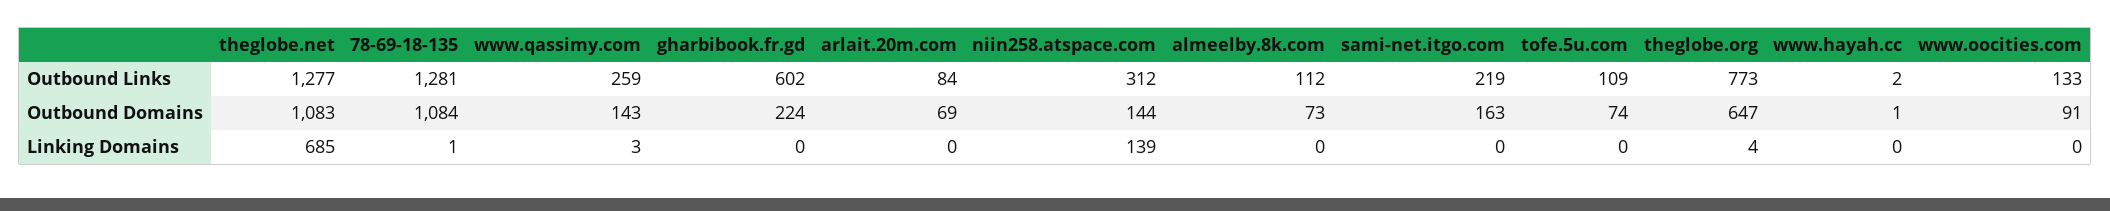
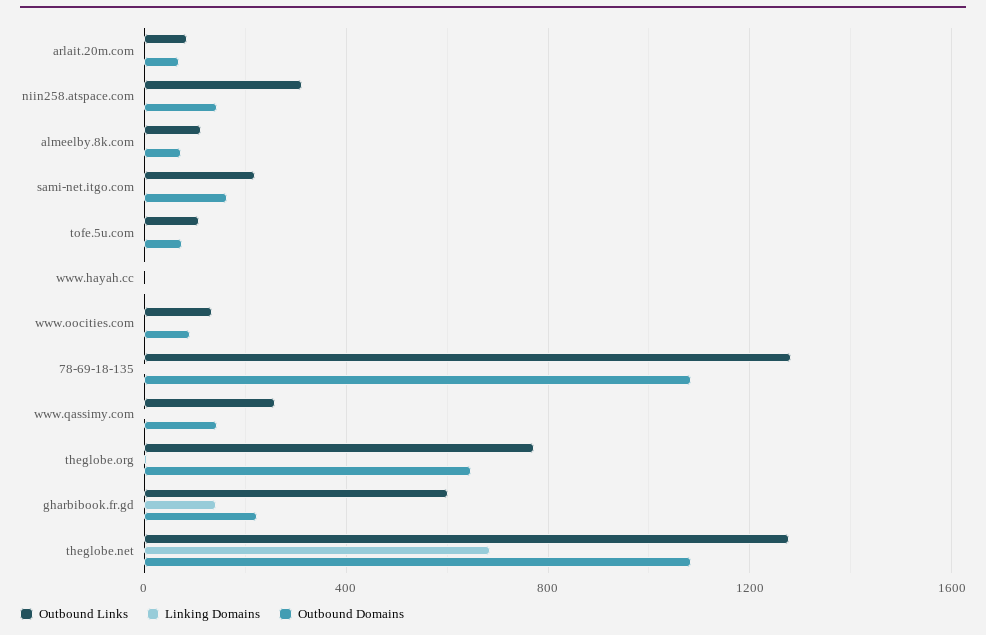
  {
    "Outbound Links": {
      "theglobe.net": 1277,
      "78-69-18-135": 1281,
      "www.qassimy.com": 259,
      "gharbibook.fr.gd": 602,
      "arlait.20m.com": 84,
      "niin258.atspace.com": 312,
      "almeelby.8k.com": 112,
      "sami-net.itgo.com": 219,
      "tofe.5u.com": 109,
      "theglobe.org": 773,
      "www.hayah.cc": 2,
      "www.oocities.com": 133
    },
    "Outbound Domains": {
      "theglobe.net": 1083,
      "78-69-18-135": 1084,
      "www.qassimy.com": 143,
      "gharbibook.fr.gd": 224,
      "arlait.20m.com": 69,
      "niin258.atspace.com": 144,
      "almeelby.8k.com": 73,
      "sami-net.itgo.com": 163,
      "tofe.5u.com": 74,
      "theglobe.org": 647,
      "www.hayah.cc": 1,
      "www.oocities.com": 91
    },
    "Linking Domains": {
      "theglobe.net": 685,
      "78-69-18-135": 1,
      "www.qassimy.com": 3,
-     "gharbibook.fr.gd": 0,
+     "gharbibook.fr.gd": 150,
      "arlait.20m.com": 0,
-     "niin258.atspace.com": 139,
+     "niin258.atspace.com": 0,
      "almeelby.8k.com": 0,
      "sami-net.itgo.com": 0,
      "tofe.5u.com": 0,
      "theglobe.org": 4,
      "www.hayah.cc": 0,
      "www.oocities.com": 0
    }
  }

